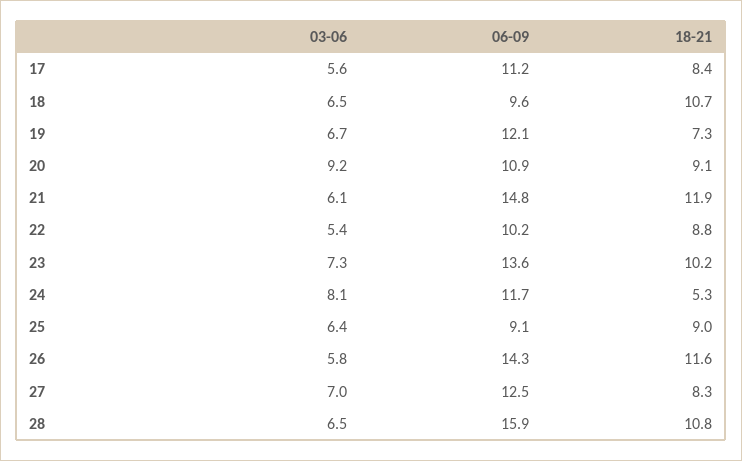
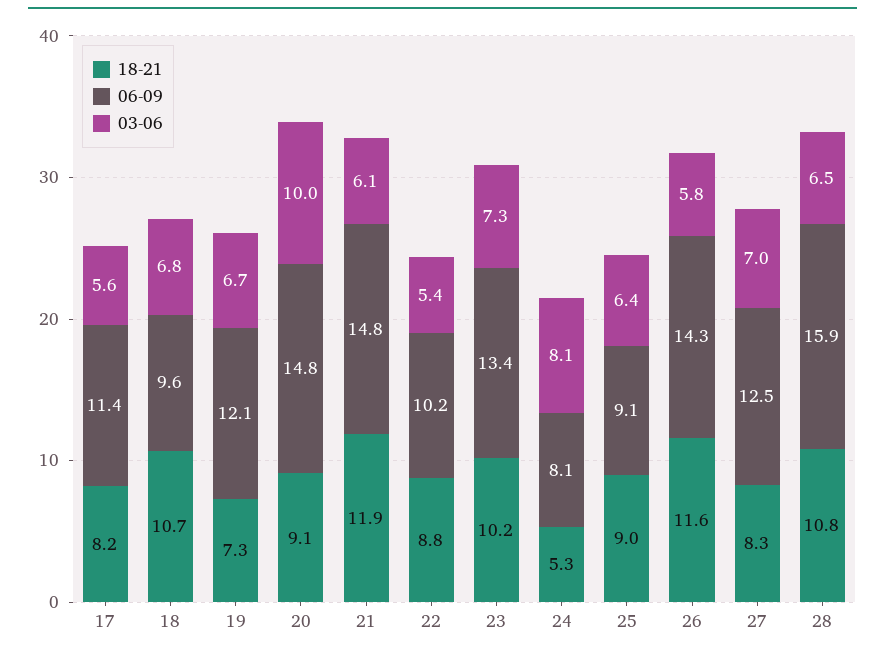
  {
    "03-06": {
      "17": 5.6,
-     "18": 6.5,
+     "18": 6.8,
      "19": 6.7,
-     "20": 9.2,
+     "20": 10,
      "21": 6.1,
      "22": 5.4,
      "23": 7.3,
      "24": 8.1,
      "25": 6.4,
      "26": 5.8,
      "27": 7,
      "28": 6.5
    },
    "06-09": {
-     "17": 11.2,
+     "17": 11.4,
      "18": 9.6,
      "19": 12.1,
-     "20": 10.9,
+     "20": 14.8,
      "21": 14.8,
      "22": 10.2,
-     "23": 13.6,
+     "23": 13.4,
-     "24": 11.7,
+     "24": 8.1,
      "25": 9.1,
      "26": 14.3,
      "27": 12.5,
      "28": 15.9
    },
    "18-21": {
-     "17": 8.4,
+     "17": 8.2,
      "18": 10.7,
      "19": 7.3,
      "20": 9.1,
      "21": 11.9,
      "22": 8.8,
      "23": 10.2,
      "24": 5.3,
      "25": 9,
      "26": 11.6,
      "27": 8.3,
      "28": 10.8
    }
  }

